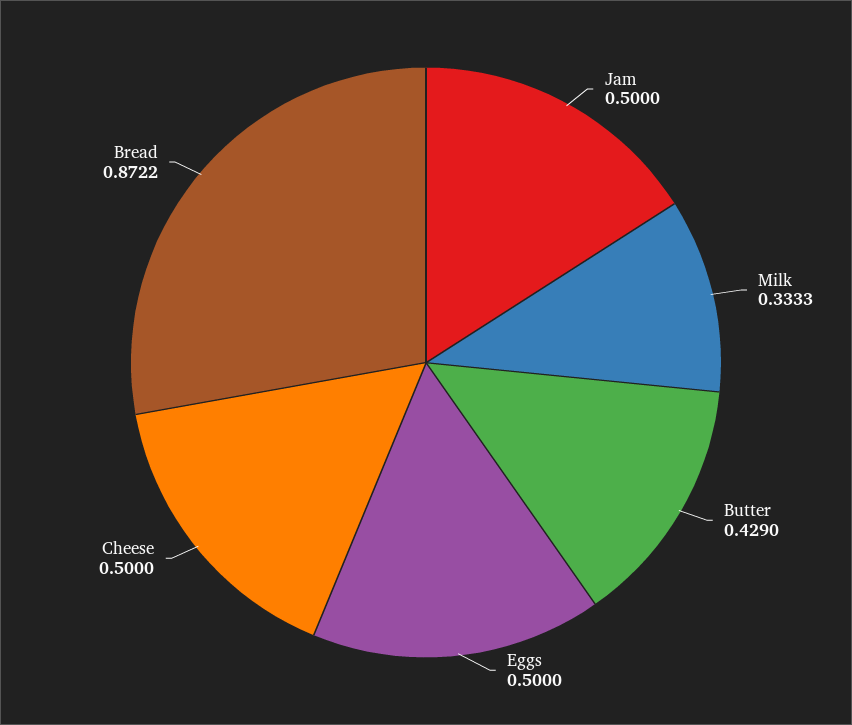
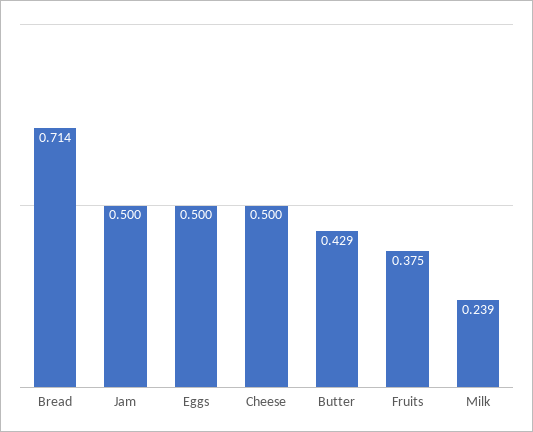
  {
    "Jam": 0.5,
-   "Milk": 0.3333,
+   "Milk": 0.239,
    "Butter": 0.429,
    "Eggs": 0.5,
    "Cheese": 0.5,
-   "Bread": 0.8722
+   "Bread": 0.714,
+   "Fruits": 0.375
  }

